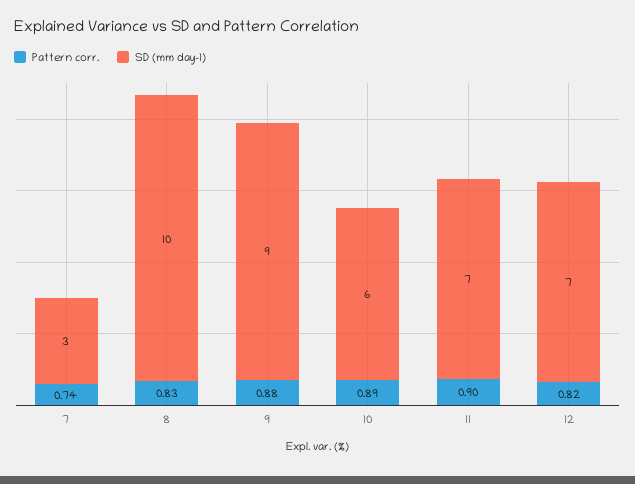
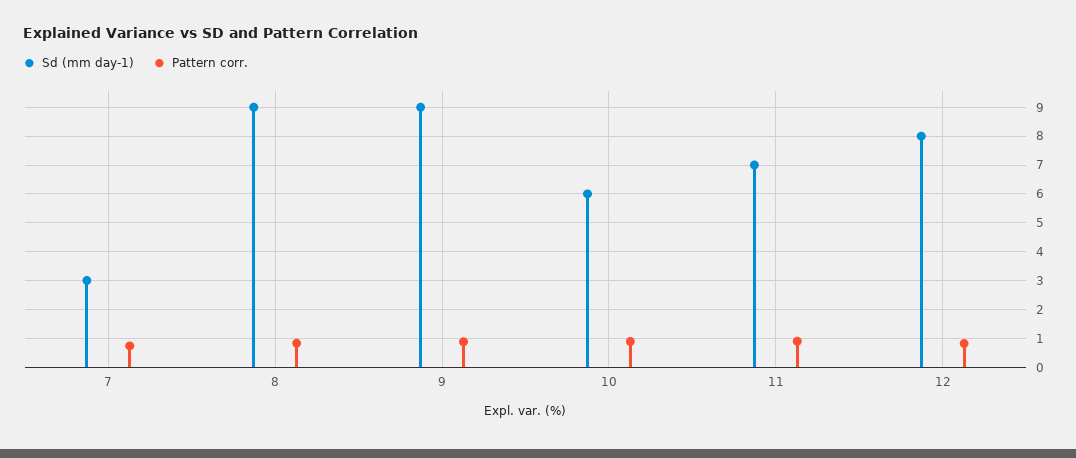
  {
    "Pattern corr.": {
      "7": 0.74,
      "8": 0.83,
      "9": 0.88,
      "10": 0.89,
      "11": 0.9,
      "12": 0.82
    },
    "SD (mm day-1)": {
      "7": 3,
-     "8": 10,
+     "8": 9,
      "9": 9,
      "10": 6,
      "11": 7,
-     "12": 7
+     "12": 8
    }
  }

